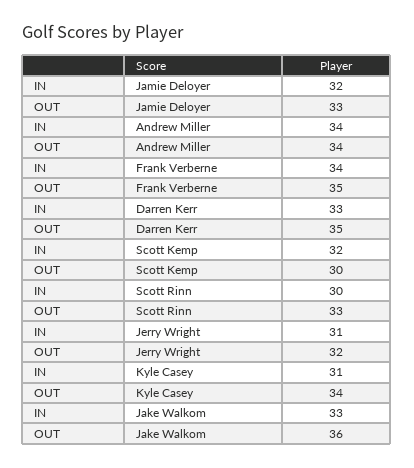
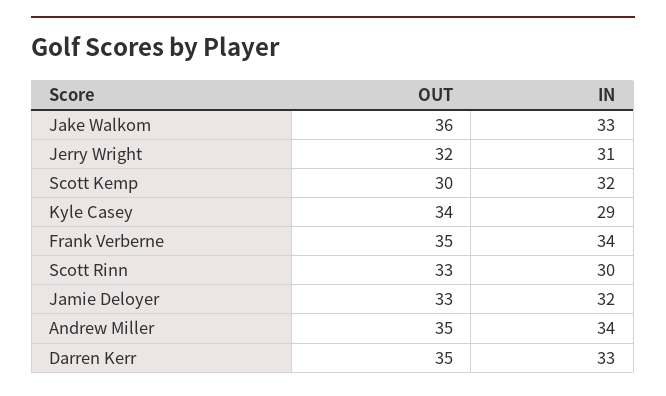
  {
    "IN": {
      "Jamie Deloyer": 32,
      "Andrew Miller": 34,
      "Frank Verberne": 34,
      "Darren Kerr": 33,
      "Scott Kemp": 32,
      "Scott Rinn": 30,
      "Jerry Wright": 31,
-     "Kyle Casey": 31,
+     "Kyle Casey": 29,
      "Jake Walkom": 33
    },
    "OUT": {
      "Jamie Deloyer": 33,
-     "Andrew Miller": 34,
+     "Andrew Miller": 35,
      "Frank Verberne": 35,
      "Darren Kerr": 35,
      "Scott Kemp": 30,
      "Scott Rinn": 33,
      "Jerry Wright": 32,
      "Kyle Casey": 34,
      "Jake Walkom": 36
    }
  }

